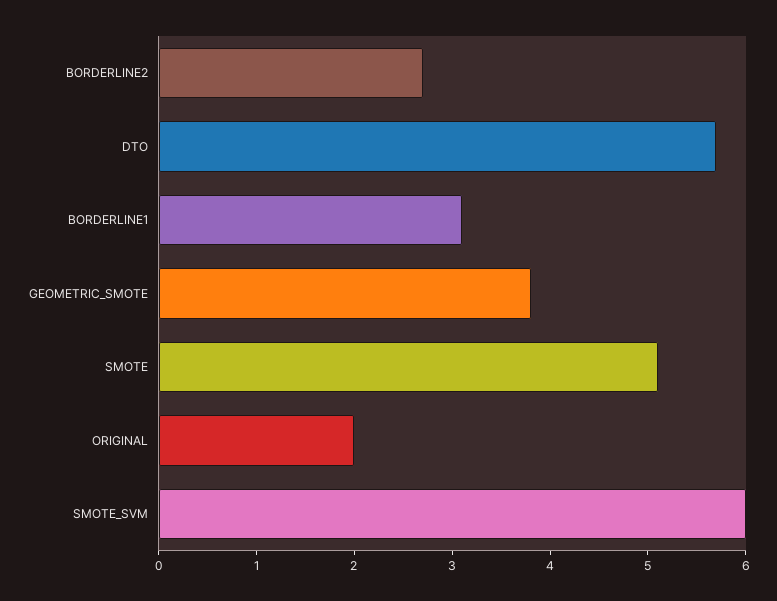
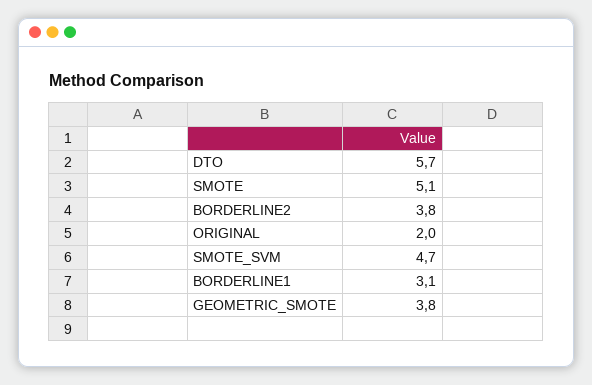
  {
-   "BORDERLINE2": 2.7,
+   "BORDERLINE2": 3.8,
    "DTO": 5.7,
    "BORDERLINE1": 3.1,
    "GEOMETRIC_SMOTE": 3.8,
    "SMOTE": 5.1,
    "ORIGINAL": 2,
-   "SMOTE_SVM": 6
+   "SMOTE_SVM": 4.7
  }

